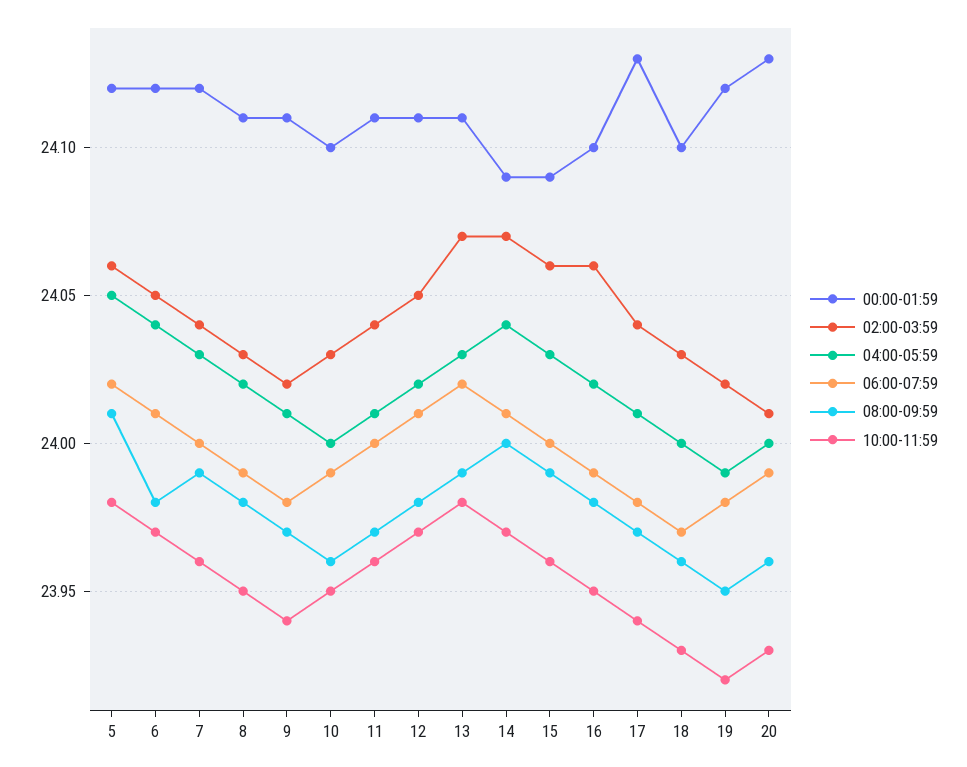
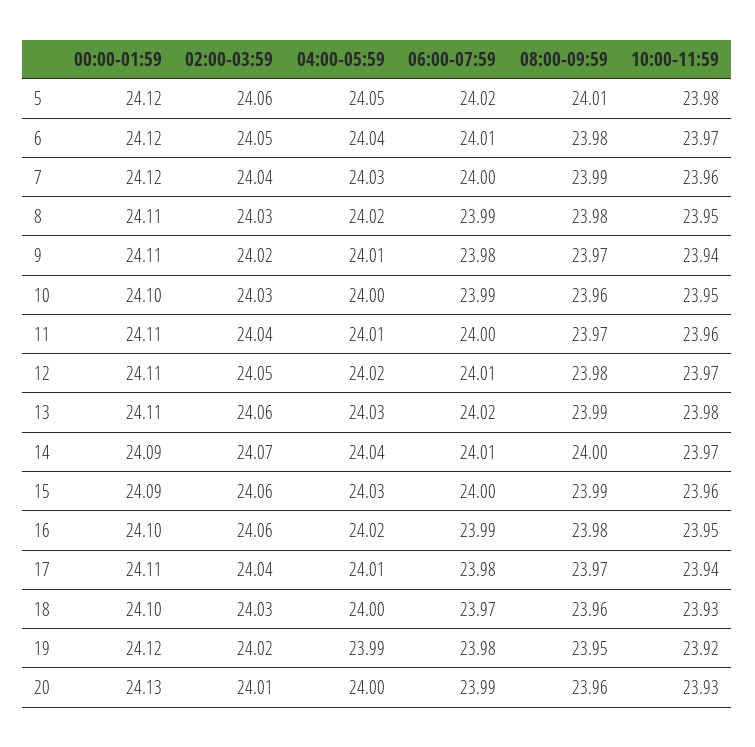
  {
    "00:00-01:59": {
      "5": 24.12,
      "6": 24.12,
      "7": 24.12,
      "8": 24.11,
      "9": 24.11,
      "10": 24.1,
      "11": 24.11,
      "12": 24.11,
      "13": 24.11,
      "14": 24.09,
      "15": 24.09,
      "16": 24.1,
-     "17": 24.13,
+     "17": 24.11,
      "18": 24.1,
      "19": 24.12,
      "20": 24.13
    },
    "02:00-03:59": {
      "5": 24.06,
      "6": 24.05,
      "7": 24.04,
      "8": 24.03,
      "9": 24.02,
      "10": 24.03,
      "11": 24.04,
      "12": 24.05,
-     "13": 24.07,
+     "13": 24.06,
      "14": 24.07,
      "15": 24.06,
      "16": 24.06,
      "17": 24.04,
      "18": 24.03,
      "19": 24.02,
      "20": 24.01
    },
    "04:00-05:59": {
      "5": 24.05,
      "6": 24.04,
      "7": 24.03,
      "8": 24.02,
      "9": 24.01,
      "10": 24,
      "11": 24.01,
      "12": 24.02,
      "13": 24.03,
      "14": 24.04,
      "15": 24.03,
      "16": 24.02,
      "17": 24.01,
      "18": 24,
      "19": 23.99,
      "20": 24
    },
    "06:00-07:59": {
      "5": 24.02,
      "6": 24.01,
      "7": 24,
      "8": 23.99,
      "9": 23.98,
      "10": 23.99,
      "11": 24,
      "12": 24.01,
      "13": 24.02,
      "14": 24.01,
      "15": 24,
      "16": 23.99,
      "17": 23.98,
      "18": 23.97,
      "19": 23.98,
      "20": 23.99
    },
    "08:00-09:59": {
      "5": 24.01,
      "6": 23.98,
      "7": 23.99,
      "8": 23.98,
      "9": 23.97,
      "10": 23.96,
      "11": 23.97,
      "12": 23.98,
      "13": 23.99,
      "14": 24,
      "15": 23.99,
      "16": 23.98,
      "17": 23.97,
      "18": 23.96,
      "19": 23.95,
      "20": 23.96
    },
    "10:00-11:59": {
      "5": 23.98,
      "6": 23.97,
      "7": 23.96,
      "8": 23.95,
      "9": 23.94,
      "10": 23.95,
      "11": 23.96,
      "12": 23.97,
      "13": 23.98,
      "14": 23.97,
      "15": 23.96,
      "16": 23.95,
      "17": 23.94,
      "18": 23.93,
      "19": 23.92,
      "20": 23.93
    }
  }

